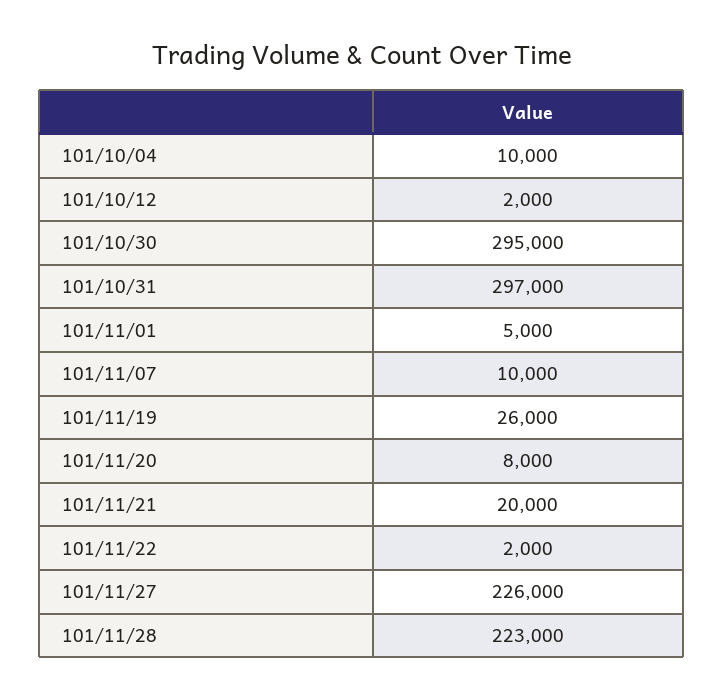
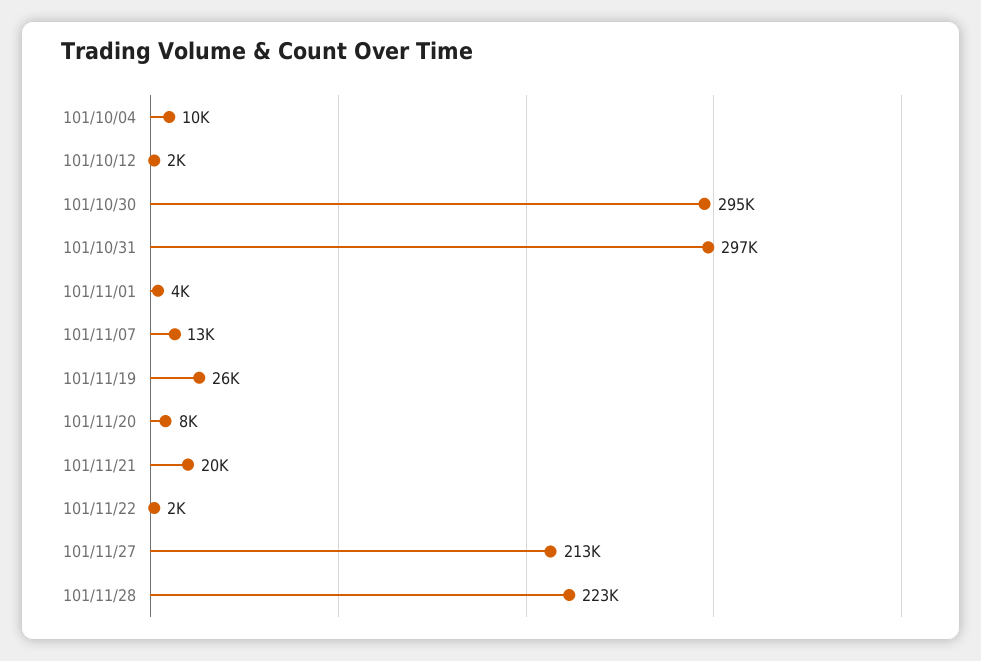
  {
    "101/10/04": 10000,
    "101/10/12": 2000,
    "101/10/30": 295000,
    "101/10/31": 297000,
-   "101/11/01": 5000,
+   "101/11/01": 4000,
-   "101/11/07": 10000,
+   "101/11/07": 13000,
    "101/11/19": 26000,
    "101/11/20": 8000,
    "101/11/21": 20000,
    "101/11/22": 2000,
-   "101/11/27": 226000,
+   "101/11/27": 213000,
    "101/11/28": 223000
  }

